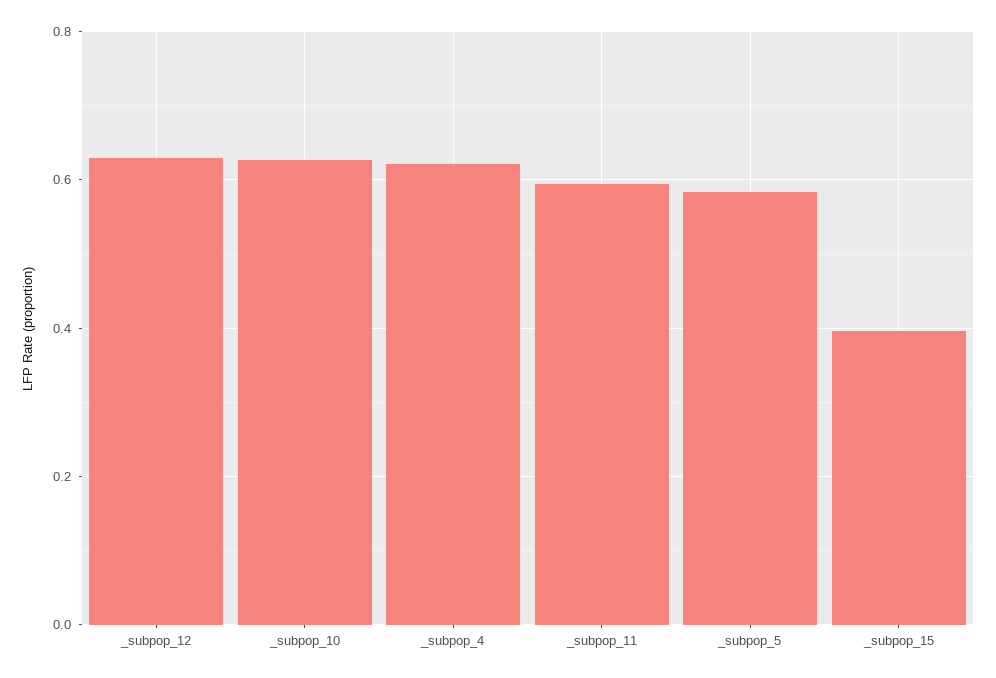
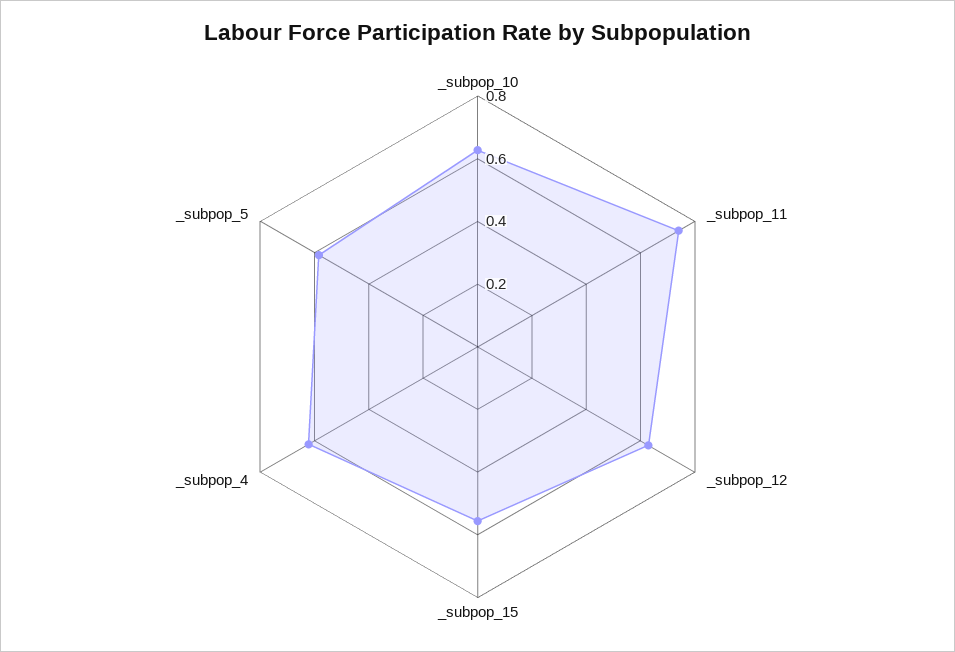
  {
    "_subpop_12": 0.62,
    "_subpop_10": 0.62,
    "_subpop_4": 0.62,
-   "_subpop_11": 0.6,
+   "_subpop_11": 0.75,
    "_subpop_5": 0.58,
-   "_subpop_15": 0.4
+   "_subpop_15": 0.55
  }

